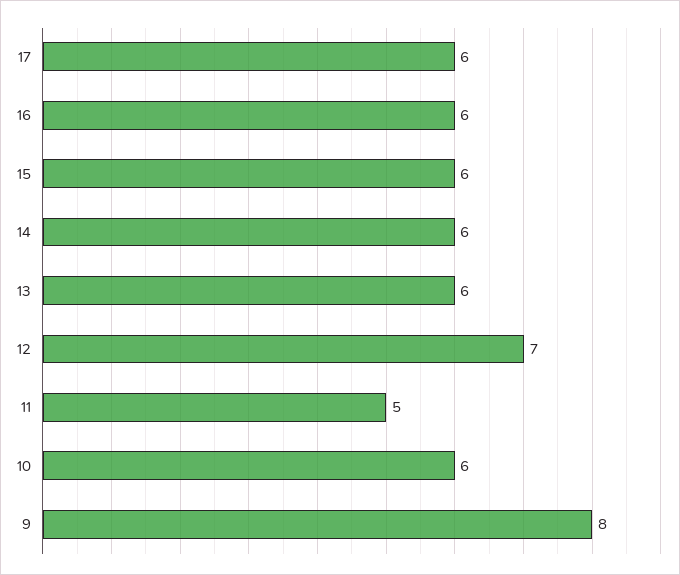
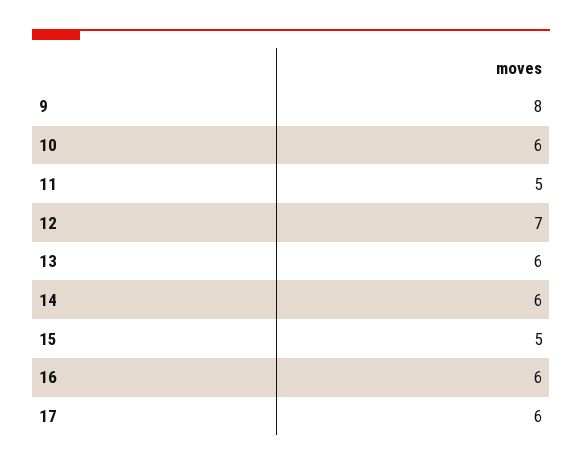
  {
    "17": 6,
    "16": 6,
-   "15": 6,
+   "15": 5,
    "14": 6,
    "13": 6,
    "12": 7,
    "11": 5,
    "10": 6,
    "9": 8
  }

